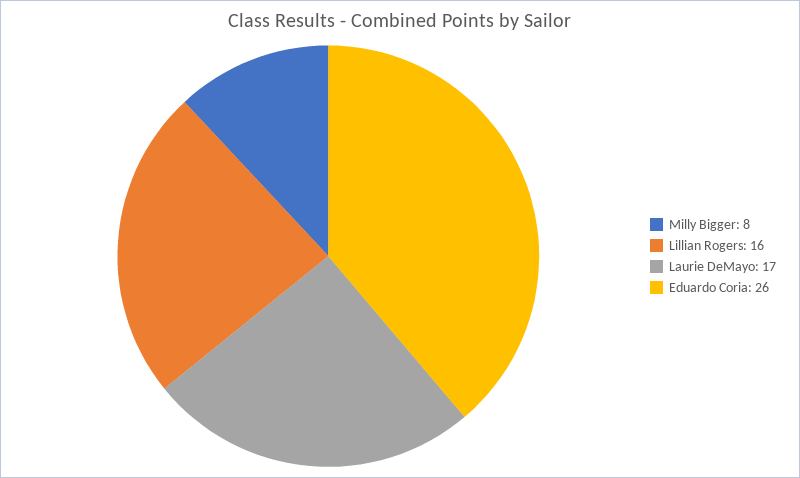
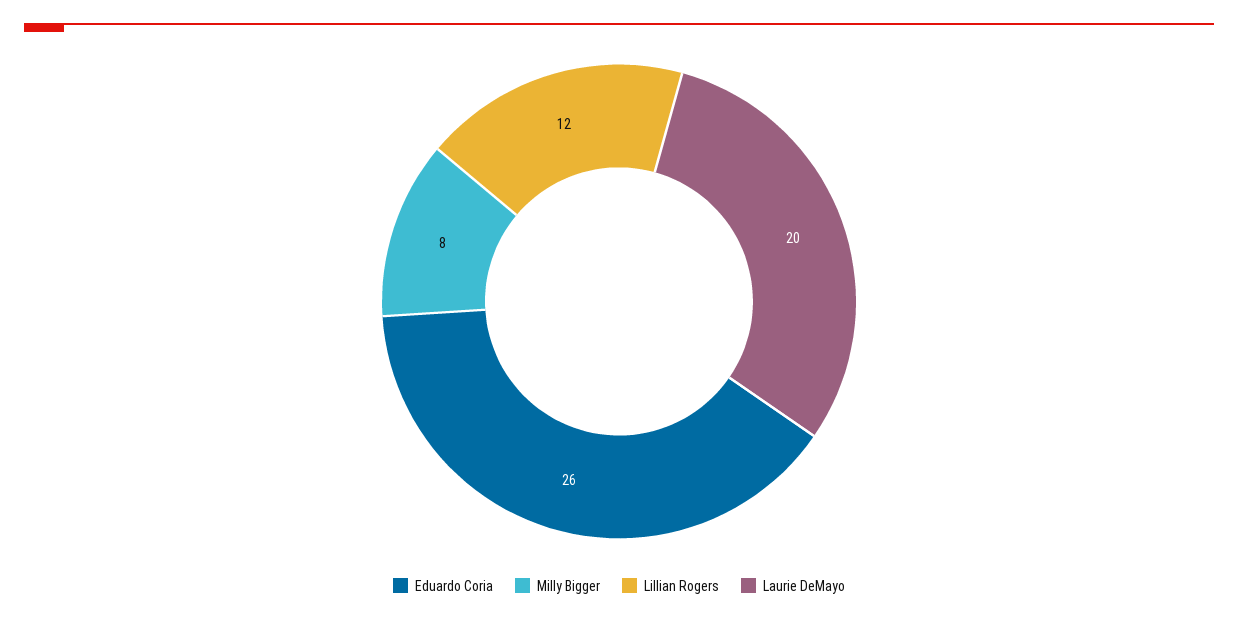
  {
    "Milly Bigger": 8,
-   "Lillian Rogers": 16,
+   "Lillian Rogers": 12,
-   "Laurie DeMayo": 17,
+   "Laurie DeMayo": 20,
    "Eduardo Coria": 26
  }

